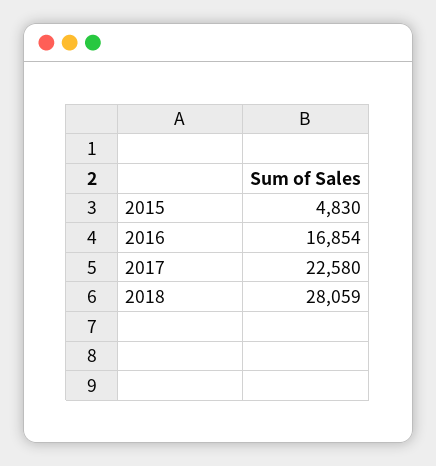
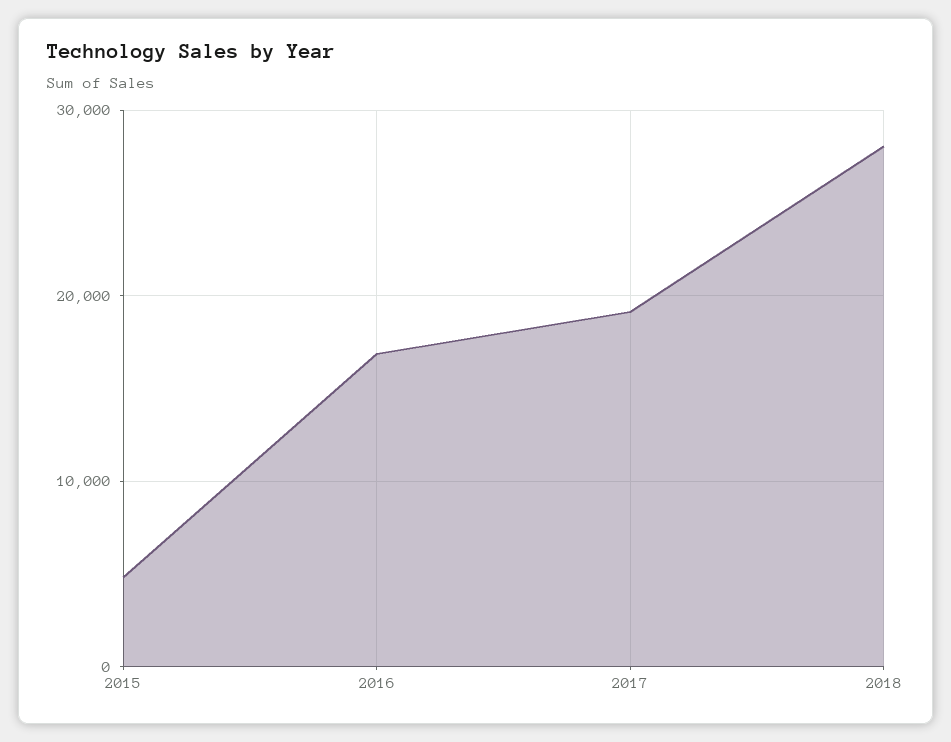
  {
    "2015": 4830,
    "2016": 16854,
-   "2017": 22580,
+   "2017": 19000,
    "2018": 28059
  }

